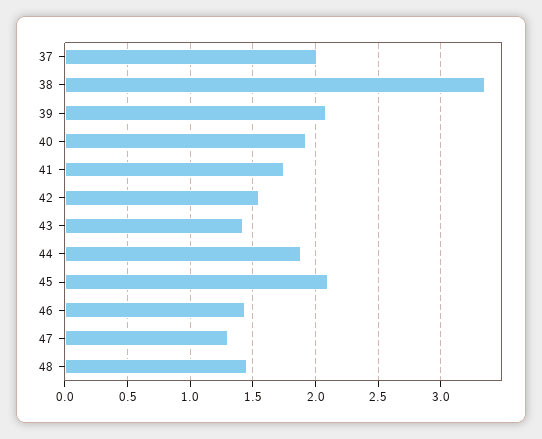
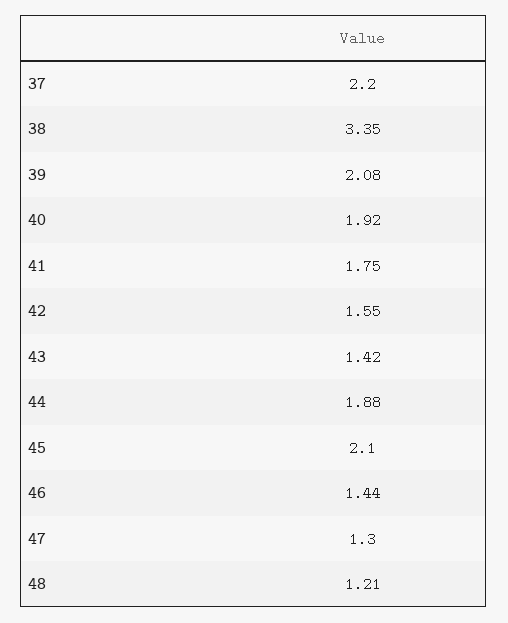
  {
-   "37": 2,
+   "37": 2.2,
    "38": 3.35,
    "39": 2.08,
    "40": 1.92,
    "41": 1.75,
    "42": 1.55,
    "43": 1.42,
    "44": 1.88,
    "45": 2.1,
    "46": 1.44,
    "47": 1.3,
-   "48": 1.45
+   "48": 1.21
  }

